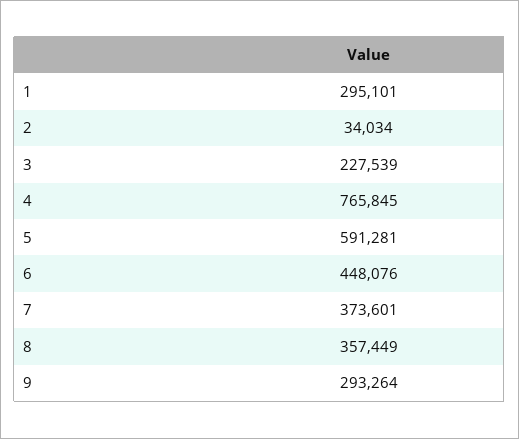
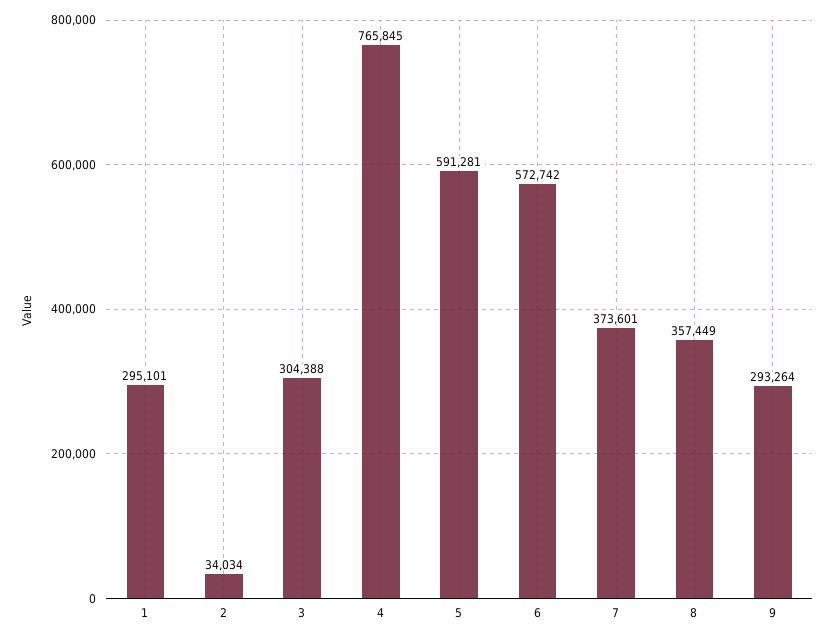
  {
    "1": 295101,
    "2": 34034,
-   "3": 227539,
+   "3": 304388,
    "4": 765845,
    "5": 591281,
-   "6": 448076,
+   "6": 572742,
    "7": 373601,
    "8": 357449,
    "9": 293264
  }

